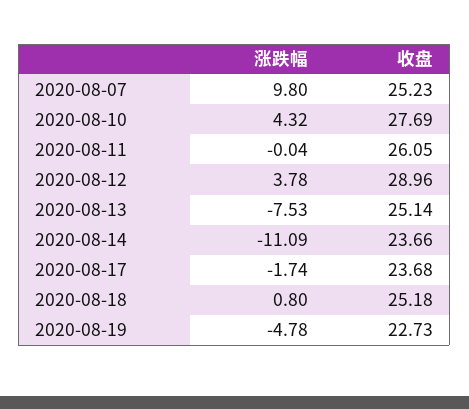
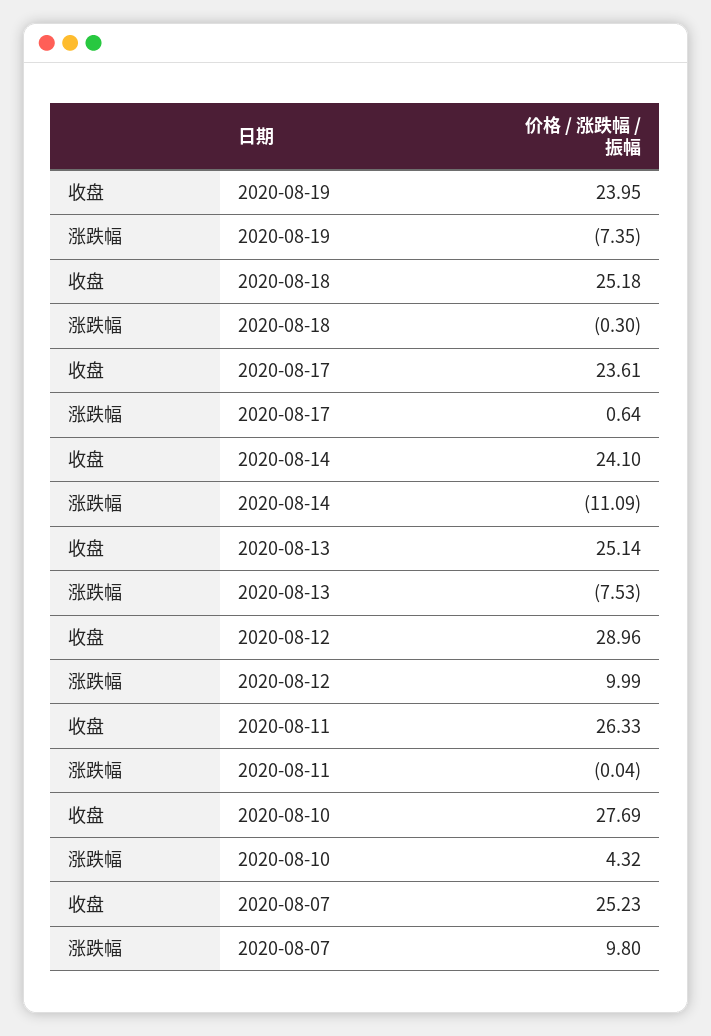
  {
    "涨跌幅": {
      "2020-08-07": 9.8,
      "2020-08-10": 4.32,
      "2020-08-11": -0.04,
-     "2020-08-12": 3.78,
+     "2020-08-12": 9.99,
      "2020-08-13": -7.53,
      "2020-08-14": -11.09,
-     "2020-08-17": -1.74,
+     "2020-08-17": 0.64,
-     "2020-08-18": 0.8,
+     "2020-08-18": -0.3,
-     "2020-08-19": -4.78
+     "2020-08-19": -7.35
    },
    "收盘": {
      "2020-08-07": 25.23,
      "2020-08-10": 27.69,
-     "2020-08-11": 26.05,
+     "2020-08-11": 26.33,
      "2020-08-12": 28.96,
      "2020-08-13": 25.14,
-     "2020-08-14": 23.66,
+     "2020-08-14": 24.1,
-     "2020-08-17": 23.68,
+     "2020-08-17": 23.61,
      "2020-08-18": 25.18,
-     "2020-08-19": 22.73
+     "2020-08-19": 23.95
    }
  }

